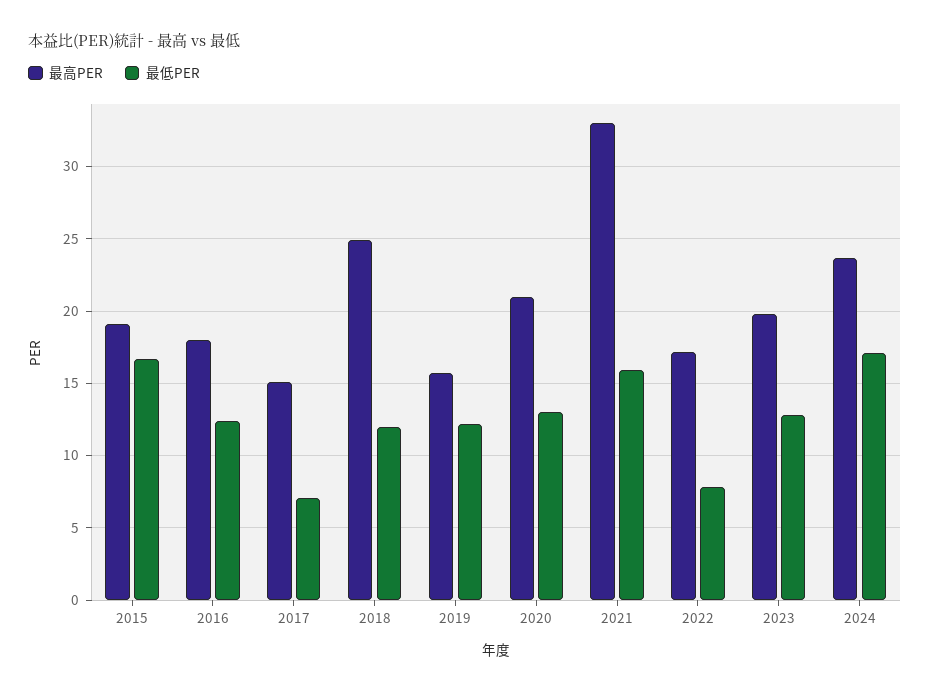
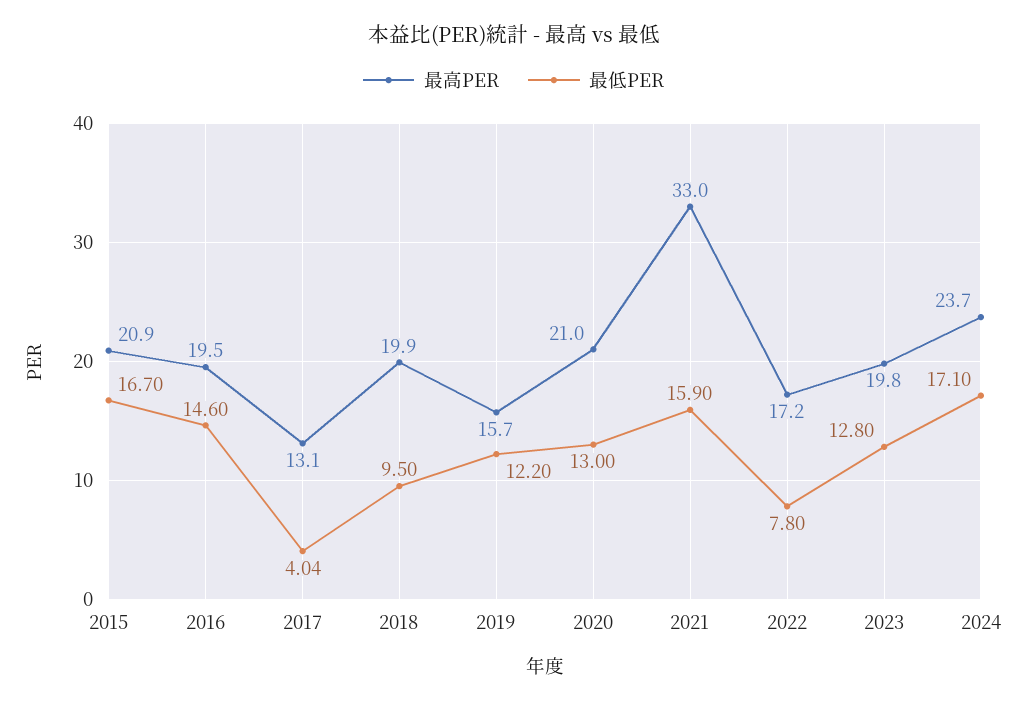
  {
    "最高PER": {
-     "2015": 19,
+     "2015": 20.9,
-     "2016": 18,
+     "2016": 19.5,
-     "2017": 15,
+     "2017": 13.1,
-     "2018": 25,
+     "2018": 19.9,
      "2019": 15.7,
      "2020": 21,
      "2021": 33,
      "2022": 17.2,
      "2023": 19.8,
      "2024": 23.7
    },
    "最低PER": {
      "2015": 16.7,
-     "2016": 12.5,
+     "2016": 14.6,
-     "2017": 7,
+     "2017": 4.04,
-     "2018": 12,
+     "2018": 9.5,
      "2019": 12.2,
      "2020": 13,
      "2021": 15.9,
      "2022": 7.8,
      "2023": 12.8,
      "2024": 17.1
    }
  }

